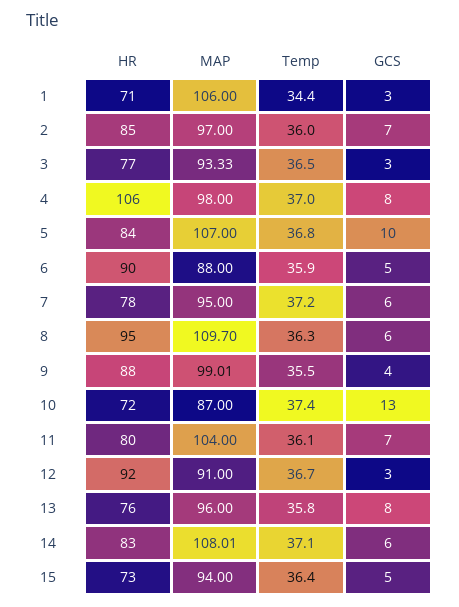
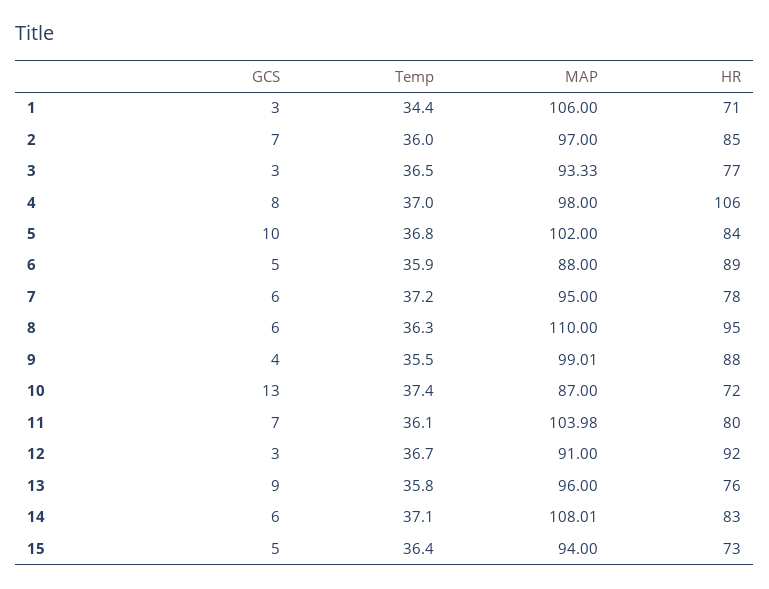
  {
    "HR": {
      "1": 71,
      "2": 85,
      "3": 77,
      "4": 106,
      "5": 84,
-     "6": 90,
+     "6": 89,
      "7": 78,
      "8": 95,
      "9": 88,
      "10": 72,
      "11": 80,
      "12": 92,
      "13": 76,
      "14": 83,
      "15": 73
    },
    "MAP": {
      "1": 106,
      "2": 97,
      "3": 93.33,
      "4": 98,
-     "5": 107,
+     "5": 102,
      "6": 88,
      "7": 95,
-     "8": 109.7,
+     "8": 110,
      "9": 99.01,
      "10": 87,
-     "11": 104,
+     "11": 103.98,
      "12": 91,
      "13": 96,
      "14": 108.01,
      "15": 94
    },
    "Temp": {
      "1": 34.4,
      "2": 36,
      "3": 36.5,
      "4": 37,
      "5": 36.8,
      "6": 35.9,
      "7": 37.2,
      "8": 36.3,
      "9": 35.5,
      "10": 37.4,
      "11": 36.1,
      "12": 36.7,
      "13": 35.8,
      "14": 37.1,
      "15": 36.4
    },
    "GCS": {
      "1": 3,
      "2": 7,
      "3": 3,
      "4": 8,
      "5": 10,
      "6": 5,
      "7": 6,
      "8": 6,
      "9": 4,
      "10": 13,
      "11": 7,
      "12": 3,
-     "13": 8,
+     "13": 9,
      "14": 6,
      "15": 5
    }
  }

